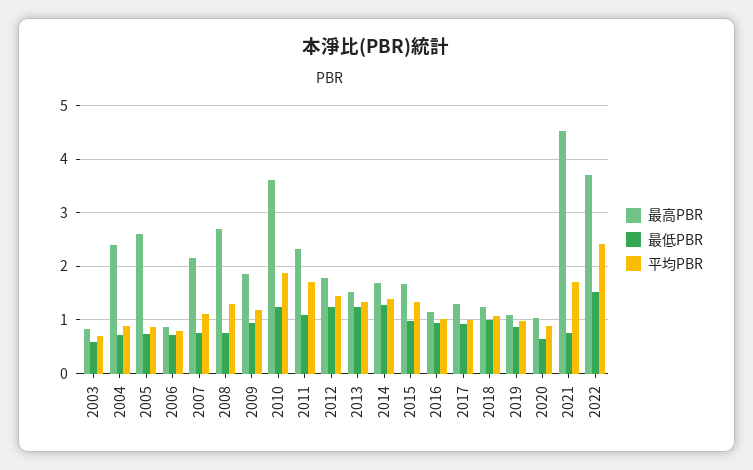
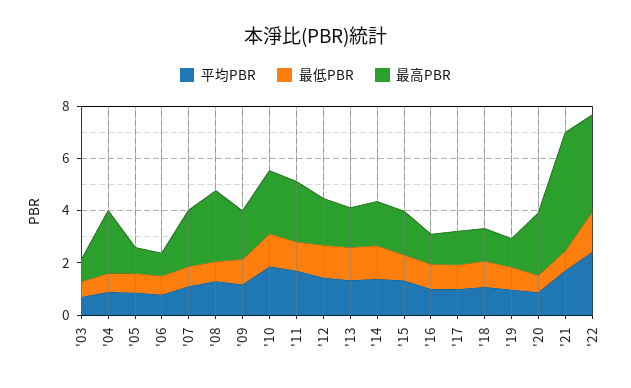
  {
    "最高PBR": {
      "2003": 0.8,
      "2004": 2.4,
-     "2005": 2.6,
+     "2005": 1,
      "2006": 0.8,
      "2007": 2.2,
      "2008": 2.8,
      "2009": 1.8,
-     "2010": 3.6,
+     "2010": 2.5,
      "2011": 2.4,
      "2012": 1.8,
      "2013": 1.6,
      "2014": 1.6,
      "2015": 1.6,
      "2016": 1.2,
      "2017": 1.2,
      "2018": 1.2,
      "2019": 1,
-     "2020": 1,
+     "2020": 2.5,
      "2021": 4.6,
      "2022": 3.8
    },
    "最低PBR": {
      "2003": 0.6,
      "2004": 0.8,
      "2005": 0.8,
      "2006": 0.8,
      "2007": 0.8,
      "2008": 0.8,
      "2009": 1,
      "2010": 1.2,
      "2011": 1.2,
      "2012": 1.2,
      "2013": 1.2,
      "2014": 1.2,
      "2015": 1,
      "2016": 1,
      "2017": 1,
      "2018": 1,
      "2019": 0.8,
      "2020": 0.6,
      "2021": 0.8,
      "2022": 1.6
    },
    "平均PBR": {
      "2003": 0.8,
      "2004": 0.8,
      "2005": 0.8,
      "2006": 0.8,
      "2007": 1.2,
      "2008": 1.4,
      "2009": 1.2,
      "2010": 1.8,
      "2011": 1.8,
      "2012": 1.4,
      "2013": 1.4,
      "2014": 1.4,
      "2015": 1.4,
      "2016": 1,
      "2017": 1,
      "2018": 1,
      "2019": 1,
      "2020": 0.8,
      "2021": 1.8,
      "2022": 2.4
    }
  }

